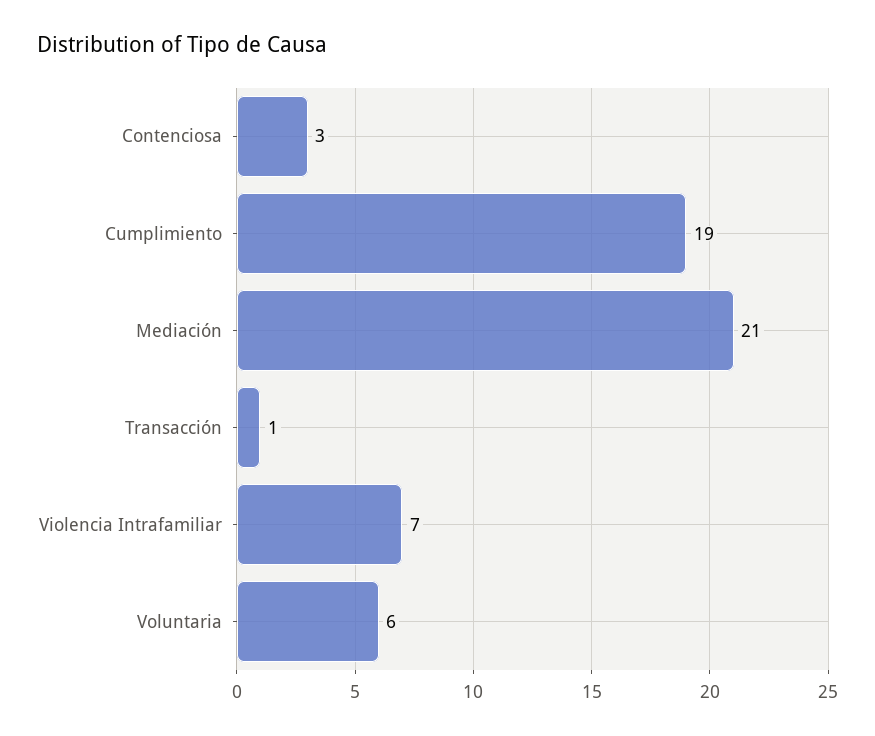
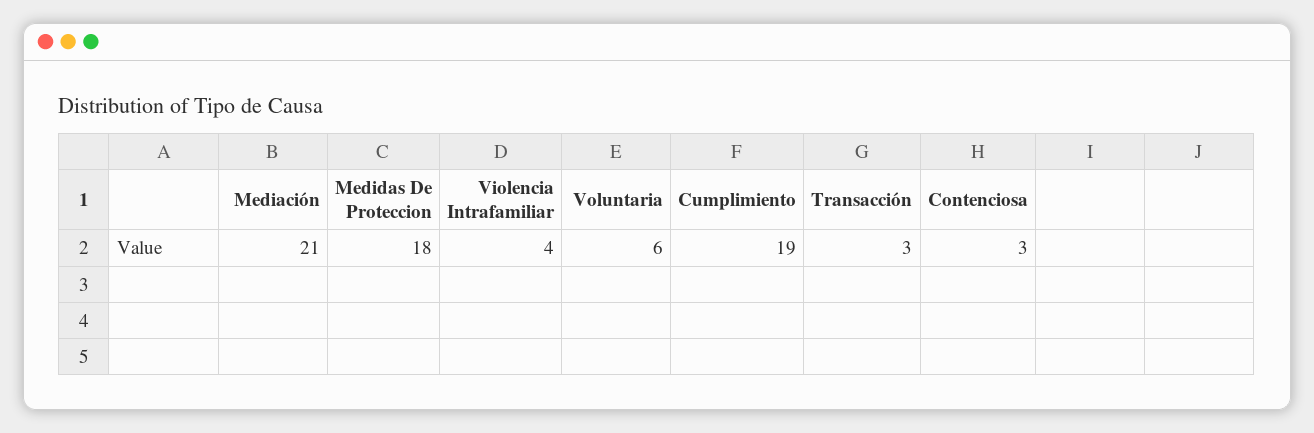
  {
    "Contenciosa": 3,
    "Cumplimiento": 19,
    "Mediación": 21,
-   "Transacción": 1,
+   "Transacción": 3,
-   "Violencia Intrafamiliar": 7,
+   "Violencia Intrafamiliar": 4,
-   "Voluntaria": 6
+   "Voluntaria": 6,
+   "Medidas De Proteccion": 18
  }

